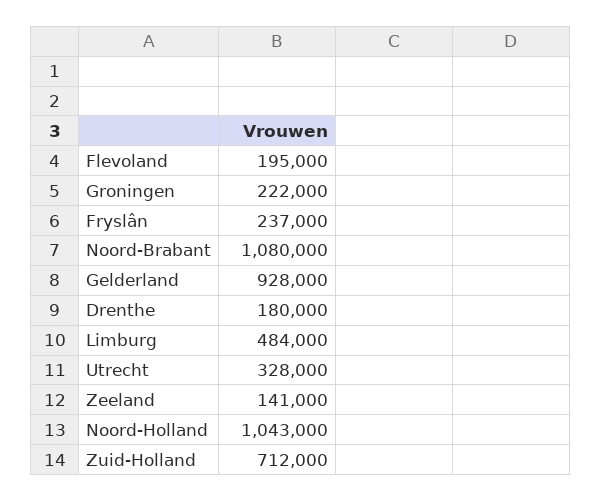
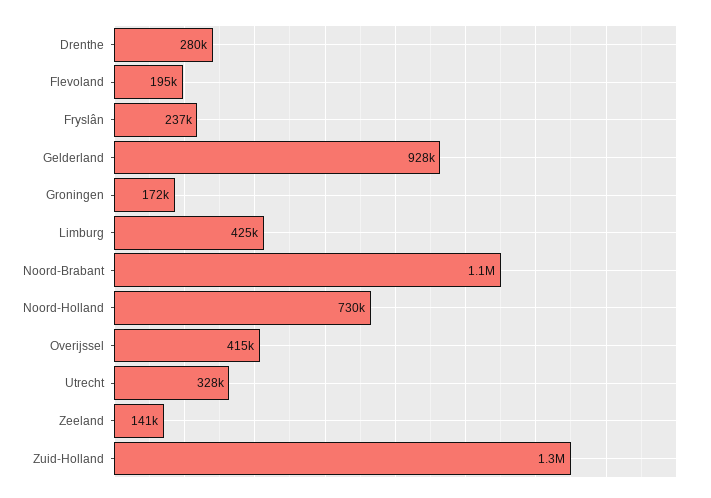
  {
    "Flevoland": 195000,
-   "Groningen": 222000,
+   "Groningen": 172000,
    "Fryslân": 237000,
    "Noord-Brabant": 1080000,
    "Gelderland": 928000,
-   "Drenthe": 180000,
+   "Drenthe": 280000,
-   "Limburg": 484000,
+   "Limburg": 425000,
    "Utrecht": 328000,
    "Zeeland": 141000,
-   "Noord-Holland": 1043000,
+   "Noord-Holland": 730000,
-   "Zuid-Holland": 712000
+   "Zuid-Holland": 1300000,
+   "Overijssel": 415000
  }

